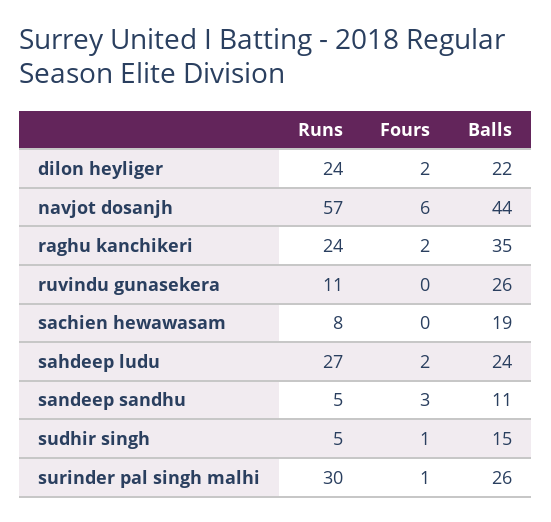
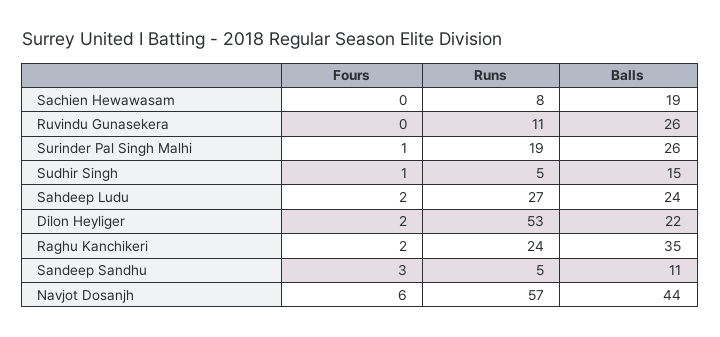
  {
    "Runs": {
-     "dilon heyliger": 24,
+     "dilon heyliger": 53,
      "navjot dosanjh": 57,
      "raghu kanchikeri": 24,
      "ruvindu gunasekera": 11,
      "sachien hewawasam": 8,
      "sahdeep ludu": 27,
      "sandeep sandhu": 5,
      "sudhir singh": 5,
-     "surinder pal singh malhi": 30
+     "surinder pal singh malhi": 19
    },
    "Fours": {
      "dilon heyliger": 2,
      "navjot dosanjh": 6,
      "raghu kanchikeri": 2,
      "ruvindu gunasekera": 0,
      "sachien hewawasam": 0,
      "sahdeep ludu": 2,
      "sandeep sandhu": 3,
      "sudhir singh": 1,
      "surinder pal singh malhi": 1
    },
    "Balls": {
      "dilon heyliger": 22,
      "navjot dosanjh": 44,
      "raghu kanchikeri": 35,
      "ruvindu gunasekera": 26,
      "sachien hewawasam": 19,
      "sahdeep ludu": 24,
      "sandeep sandhu": 11,
      "sudhir singh": 15,
      "surinder pal singh malhi": 26
    }
  }

